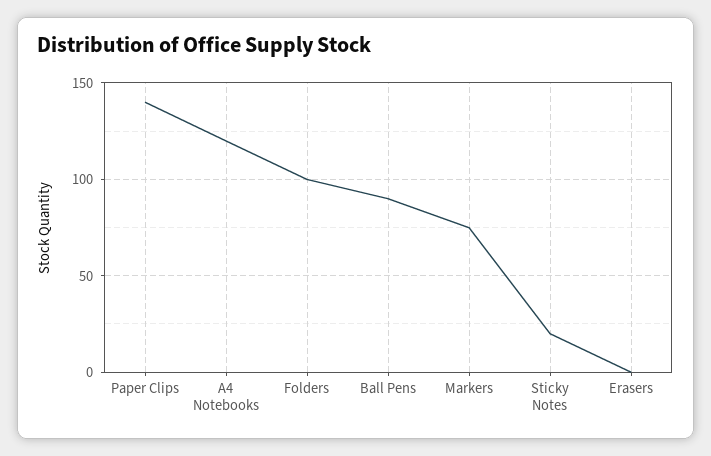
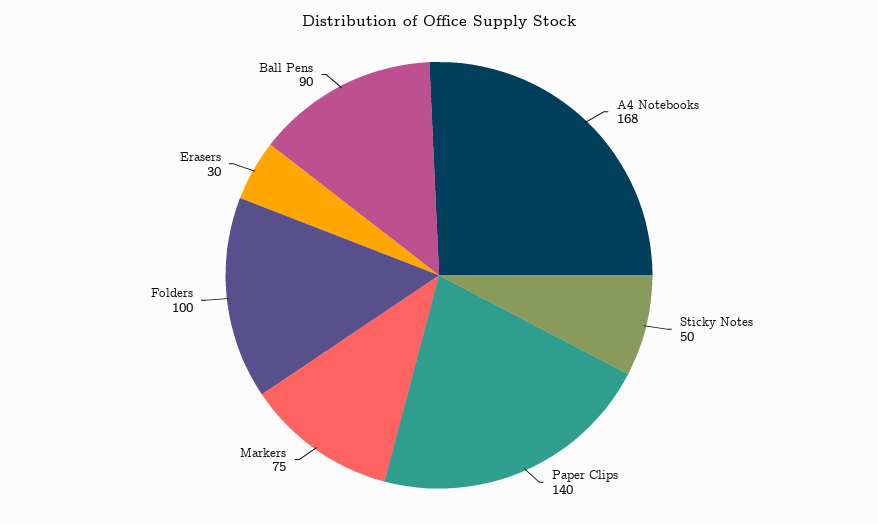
  {
    "Paper Clips": 140,
-   "A4 Notebooks": 120,
+   "A4 Notebooks": 168,
    "Folders": 100,
    "Ball Pens": 90,
    "Markers": 75,
-   "Sticky Notes": 20,
+   "Sticky Notes": 50,
-   "Erasers": 0
+   "Erasers": 30
  }

